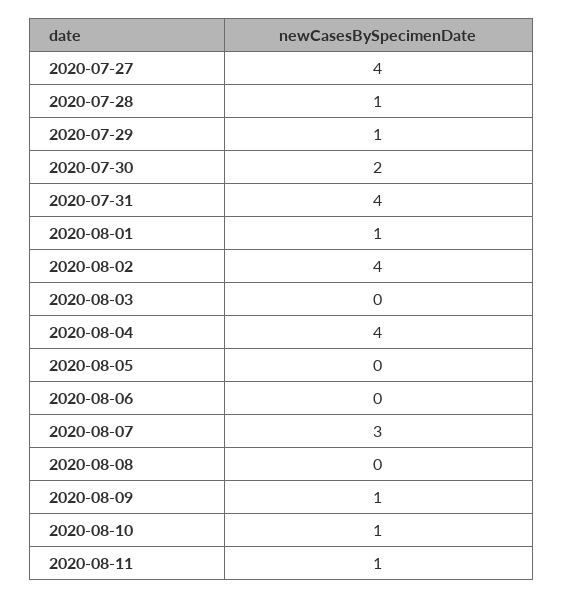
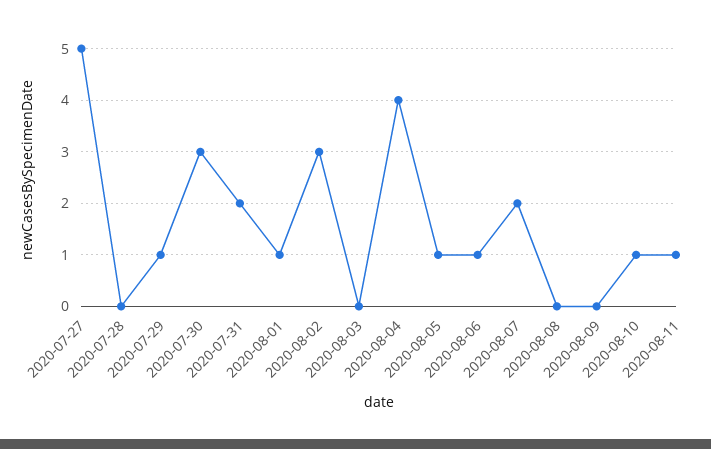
  {
-   "2020-07-27": 4,
+   "2020-07-27": 5,
-   "2020-07-28": 1,
+   "2020-07-28": 0,
    "2020-07-29": 1,
-   "2020-07-30": 2,
+   "2020-07-30": 3,
-   "2020-07-31": 4,
+   "2020-07-31": 2,
    "2020-08-01": 1,
-   "2020-08-02": 4,
+   "2020-08-02": 3,
    "2020-08-03": 0,
    "2020-08-04": 4,
-   "2020-08-05": 0,
+   "2020-08-05": 1,
-   "2020-08-06": 0,
+   "2020-08-06": 1,
-   "2020-08-07": 3,
+   "2020-08-07": 2,
    "2020-08-08": 0,
-   "2020-08-09": 1,
+   "2020-08-09": 0,
    "2020-08-10": 1,
    "2020-08-11": 1
  }

